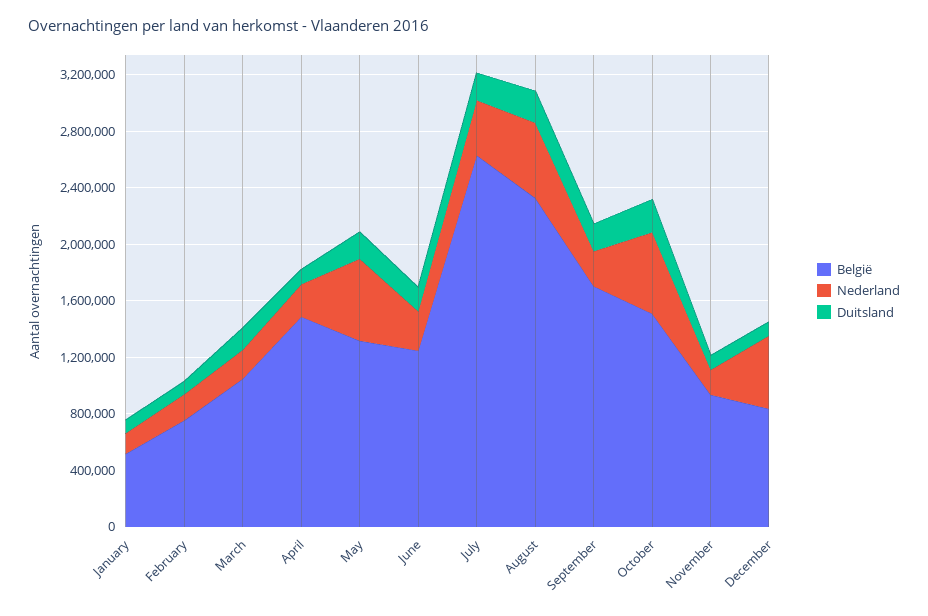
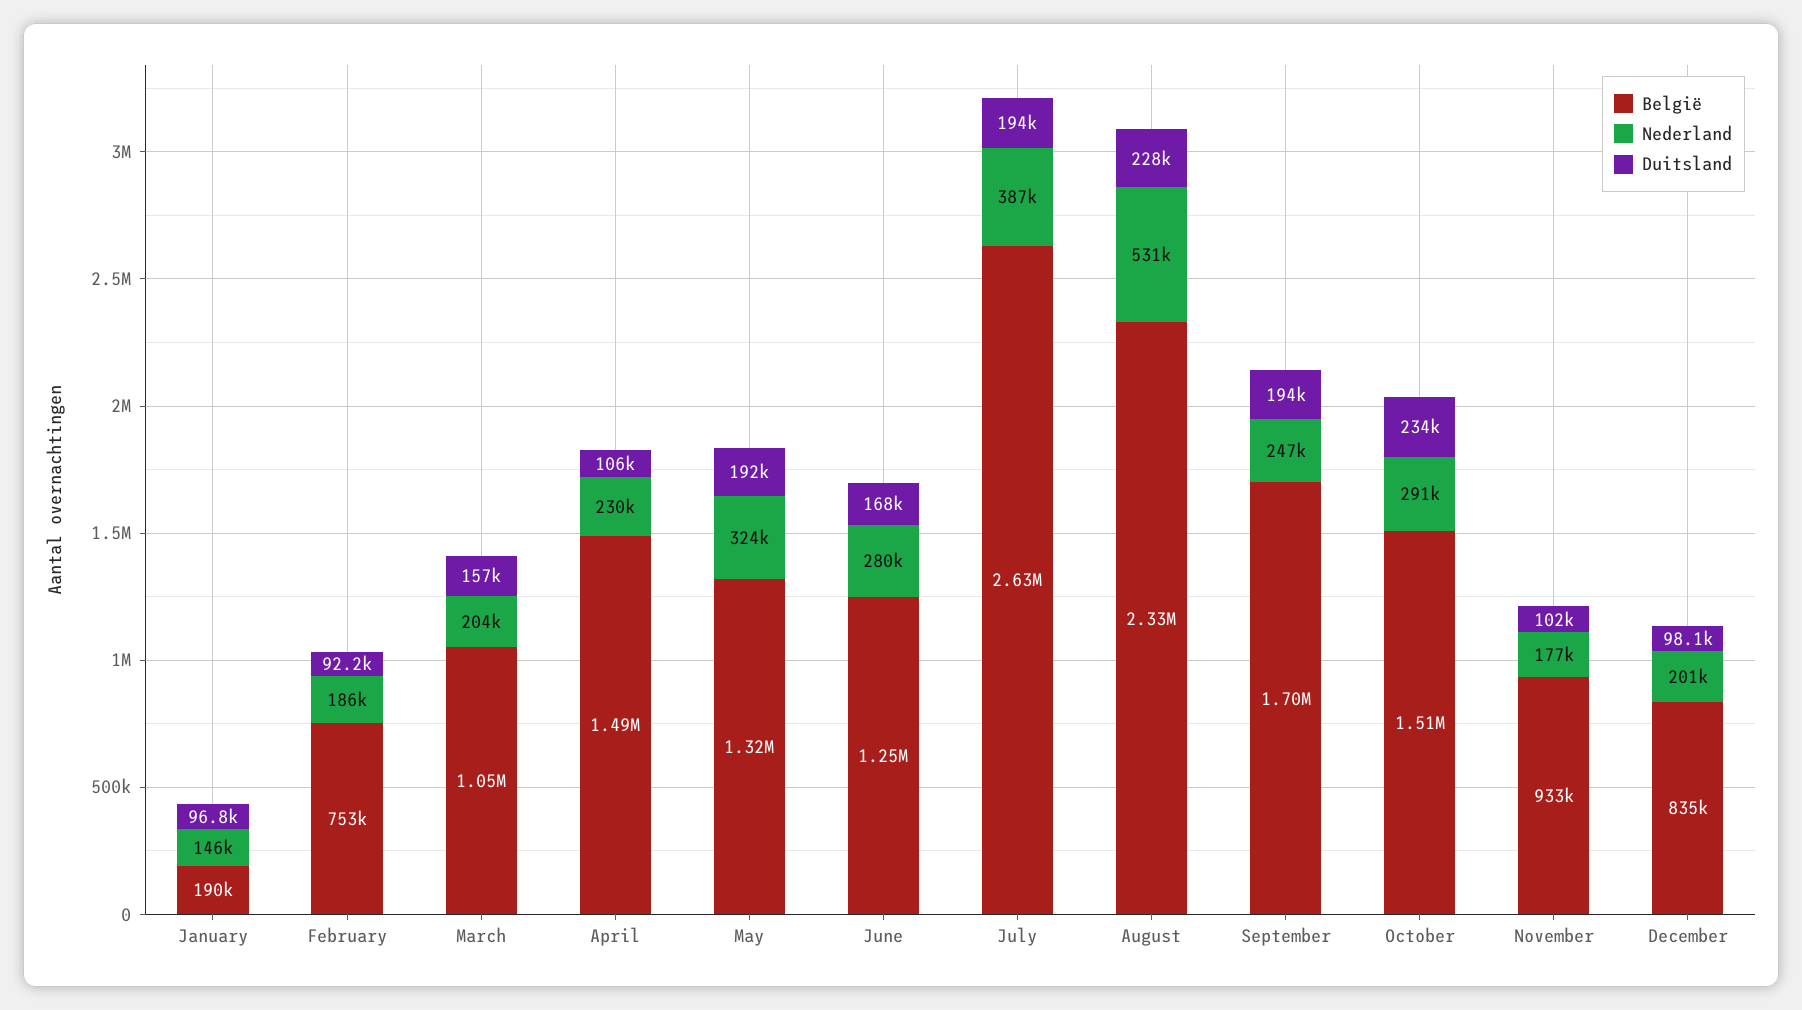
  {
    "België": {
-     "January": 500000,
+     "January": 190000,
      "February": 753000,
      "March": 1050000,
      "April": 1490000,
      "May": 1320000,
      "June": 1250000,
      "July": 2630000,
      "August": 2330000,
      "September": 1700000,
      "October": 1510000,
      "November": 933000,
      "December": 835000
    },
    "Nederland": {
      "January": 146000,
      "February": 186000,
      "March": 204000,
      "April": 230000,
-     "May": 600000,
+     "May": 324000,
      "June": 280000,
      "July": 387000,
      "August": 531000,
      "September": 247000,
-     "October": 600000,
+     "October": 291000,
      "November": 177000,
-     "December": 500000
+     "December": 201000
    },
    "Duitsland": {
      "January": 96800,
      "February": 92200,
      "March": 157000,
      "April": 106000,
      "May": 192000,
      "June": 168000,
      "July": 194000,
      "August": 228000,
      "September": 194000,
      "October": 234000,
      "November": 102000,
      "December": 98100
    }
  }

